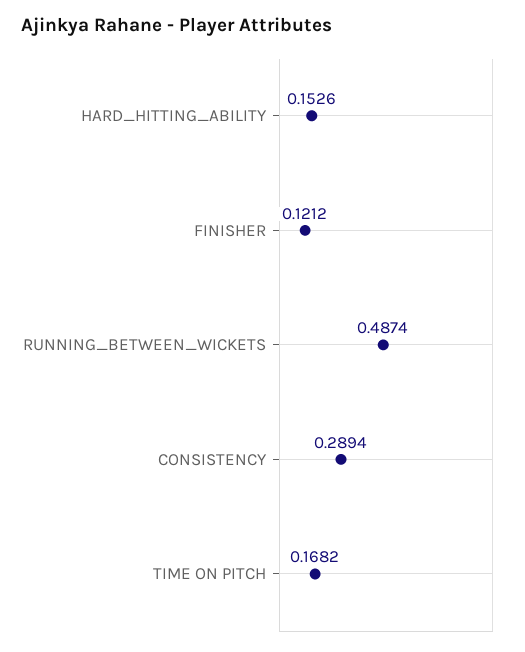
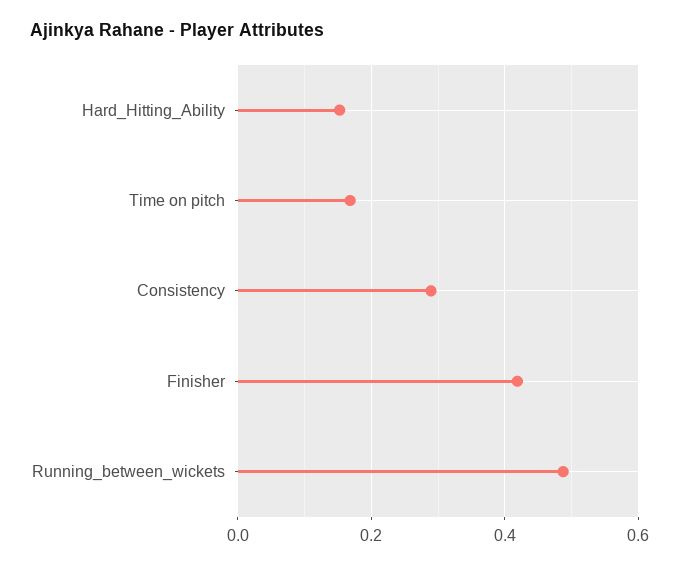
  {
    "HARD_HITTING_ABILITY": 0.1526,
-   "FINISHER": 0.1212,
+   "FINISHER": 0.42,
    "RUNNING_BETWEEN_WICKETS": 0.4874,
    "CONSISTENCY": 0.2894,
    "TIME ON PITCH": 0.1682
  }

